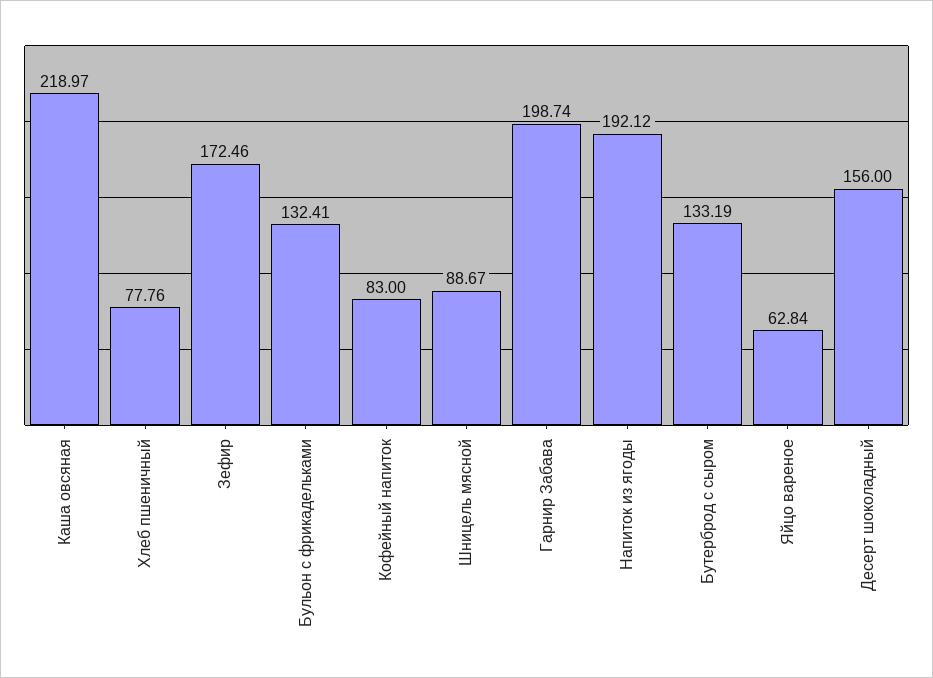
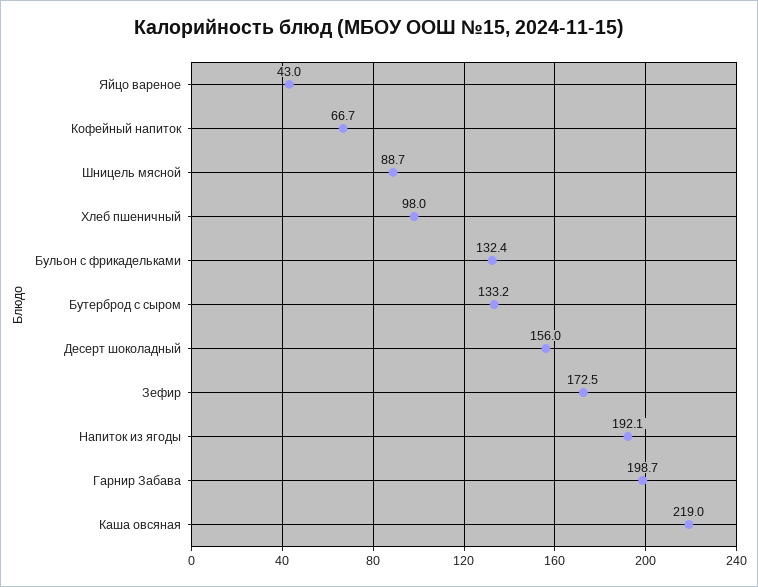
  {
    "Каша овсяная": 218.97,
-   "Хлеб пшеничный": 77.76,
+   "Хлеб пшеничный": 98,
    "Зефир": 172.46,
    "Бульон с фрикадельками": 132.41,
-   "Кофейный напиток": 83,
+   "Кофейный напиток": 66.7,
    "Шницель мясной": 88.67,
    "Гарнир Забава": 198.74,
    "Напиток из ягоды": 192.12,
    "Бутерброд с сыром": 133.19,
-   "Яйцо вареное": 62.84,
+   "Яйцо вареное": 43,
    "Десерт шоколадный": 156
  }

